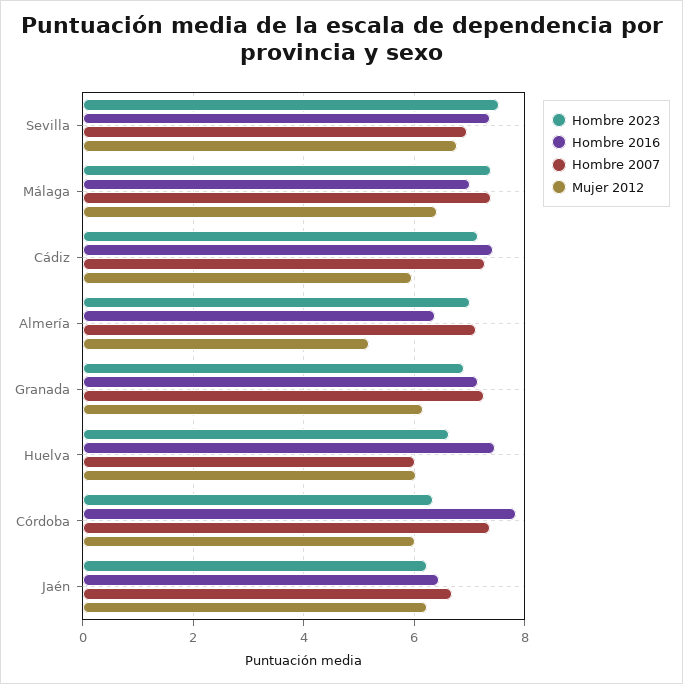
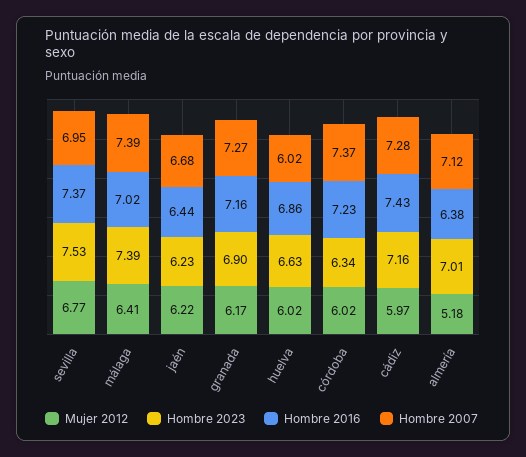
  {
    "Hombre 2023": {
      "Sevilla": 7.53,
      "Málaga": 7.39,
      "Cádiz": 7.16,
      "Almería": 7.01,
      "Granada": 6.9,
      "Huelva": 6.63,
      "Córdoba": 6.34,
      "Jaén": 6.23
    },
    "Hombre 2016": {
      "Sevilla": 7.37,
      "Málaga": 7.02,
      "Cádiz": 7.43,
      "Almería": 6.38,
      "Granada": 7.16,
-     "Huelva": 7.4,
+     "Huelva": 6.86,
-     "Córdoba": 7.8,
+     "Córdoba": 7.23,
      "Jaén": 6.44
    },
    "Hombre 2007": {
      "Sevilla": 6.95,
      "Málaga": 7.39,
      "Cádiz": 7.28,
      "Almería": 7.12,
      "Granada": 7.27,
      "Huelva": 6.02,
      "Córdoba": 7.37,
      "Jaén": 6.68
    },
    "Mujer 2012": {
      "Sevilla": 6.77,
      "Málaga": 6.41,
      "Cádiz": 5.97,
      "Almería": 5.18,
      "Granada": 6.17,
      "Huelva": 6.02,
      "Córdoba": 6.02,
      "Jaén": 6.22
    }
  }

